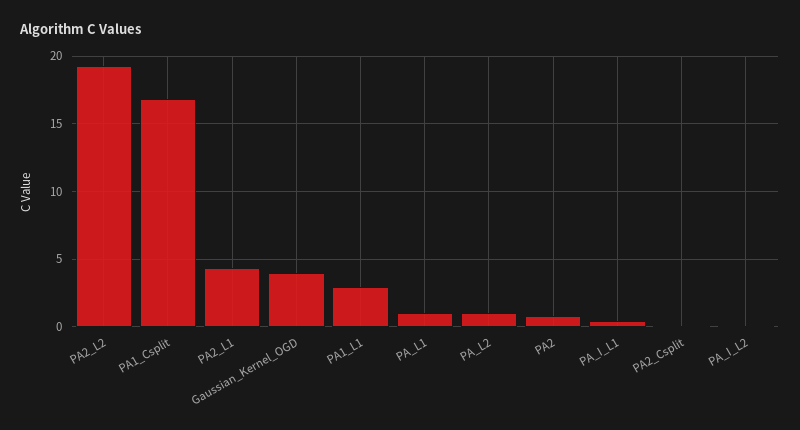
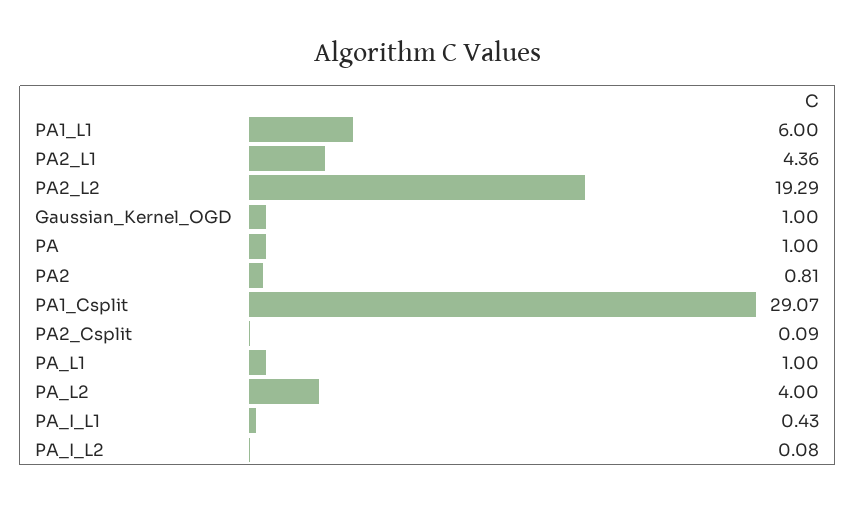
  {
    "PA2_L2": 19.29,
-   "PA1_Csplit": 17,
+   "PA1_Csplit": 29.07,
    "PA2_L1": 4.36,
-   "Gaussian_Kernel_OGD": 4,
+   "Gaussian_Kernel_OGD": 1,
-   "PA1_L1": 3,
+   "PA1_L1": 6,
    "PA_L1": 1,
-   "PA_L2": 1,
+   "PA_L2": 4,
    "PA2": 0.81,
    "PA_I_L1": 0.43,
    "PA2_Csplit": 0.09,
-   "PA_I_L2": 0.08
+   "PA_I_L2": 0.08,
+   "PA": 1
  }

